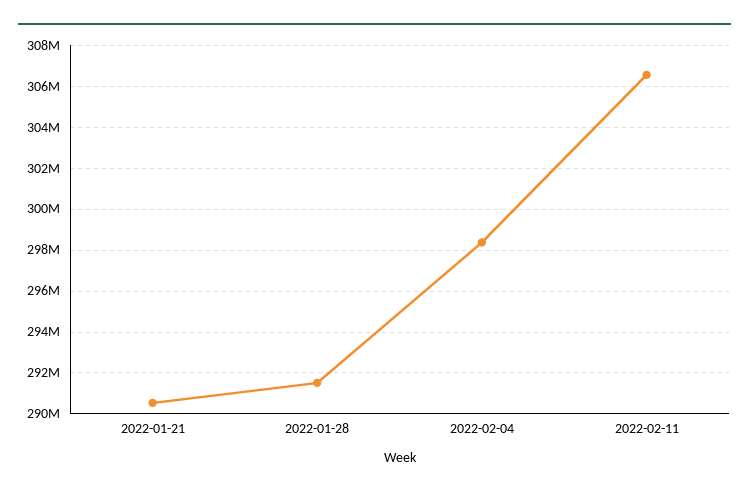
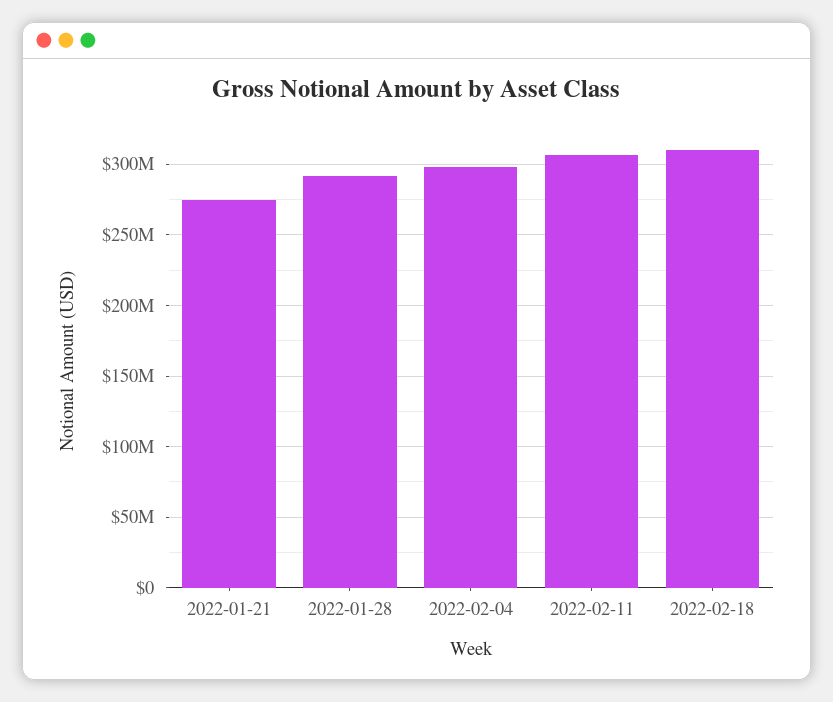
  {
-   "2022-01-21": 290500000,
+   "2022-01-21": 275000000,
    "2022-01-28": 291500000,
    "2022-02-04": 298500000,
-   "2022-02-11": 306500000
+   "2022-02-11": 306500000,
+   "2022-02-18": 310000000
  }

